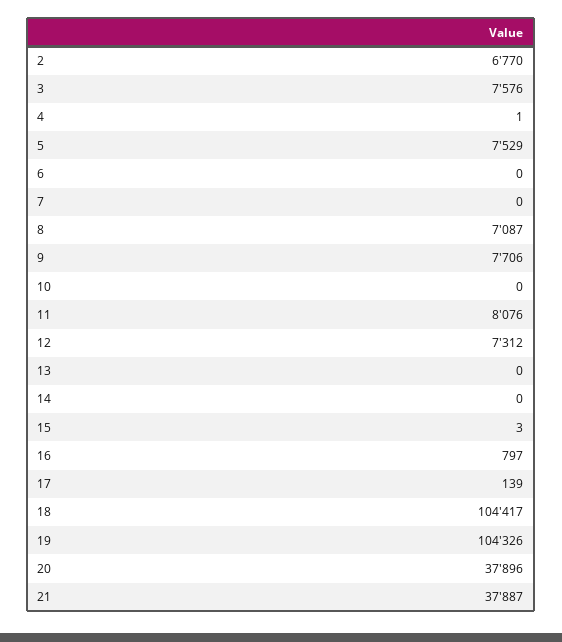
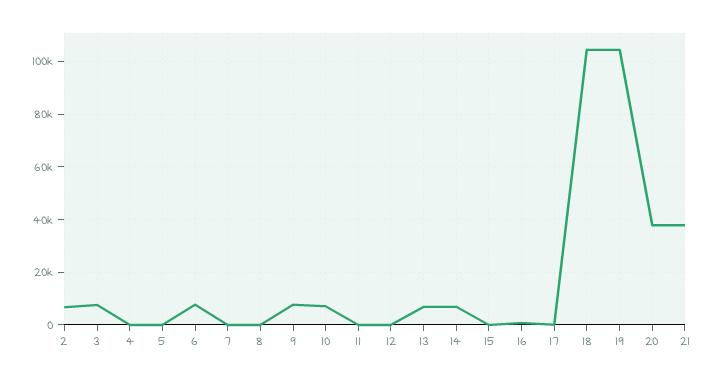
  {
    "2": 6770,
    "3": 7576,
    "4": 1,
-   "5": 7529,
+   "5": 0,
-   "6": 0,
+   "6": 7500,
    "7": 0,
-   "8": 7087,
+   "8": 0,
    "9": 7706,
-   "10": 0,
+   "10": 7500,
-   "11": 8076,
+   "11": 0,
-   "12": 7312,
+   "12": 0,
-   "13": 0,
+   "13": 7500,
-   "14": 0,
+   "14": 7500,
    "15": 3,
    "16": 797,
    "17": 139,
    "18": 104417,
    "19": 104326,
    "20": 37896,
    "21": 37887
  }

